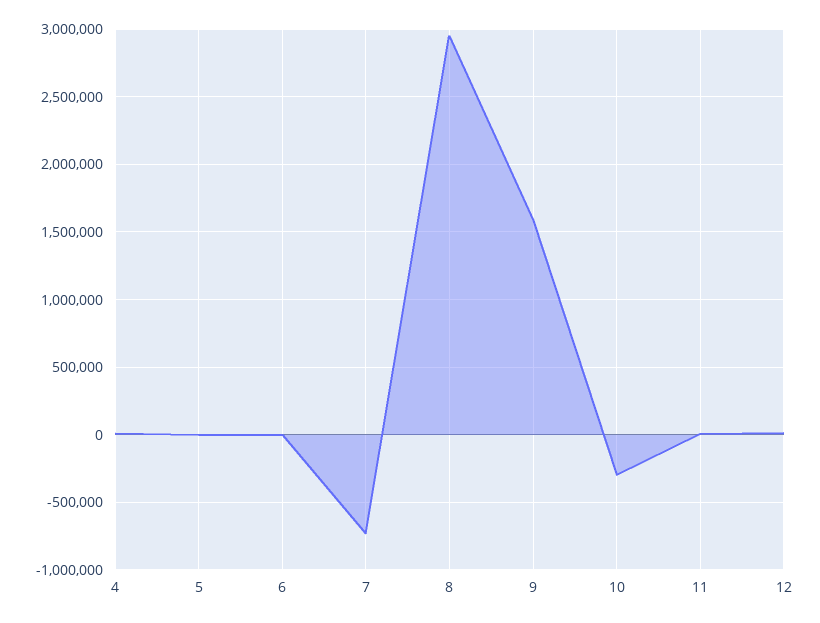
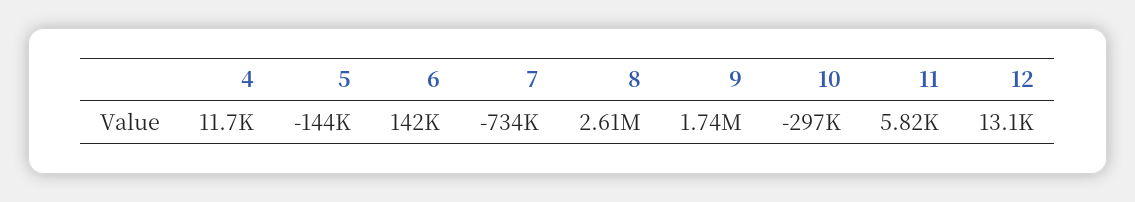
  {
    "4": 11700,
-   "5": 0,
+   "5": -144000,
-   "6": 0,
+   "6": 142000,
    "7": -734000,
-   "8": 2950000,
+   "8": 2610000,
-   "9": 1600000,
+   "9": 1740000,
    "10": -297000,
    "11": 5820,
    "12": 13100
  }

